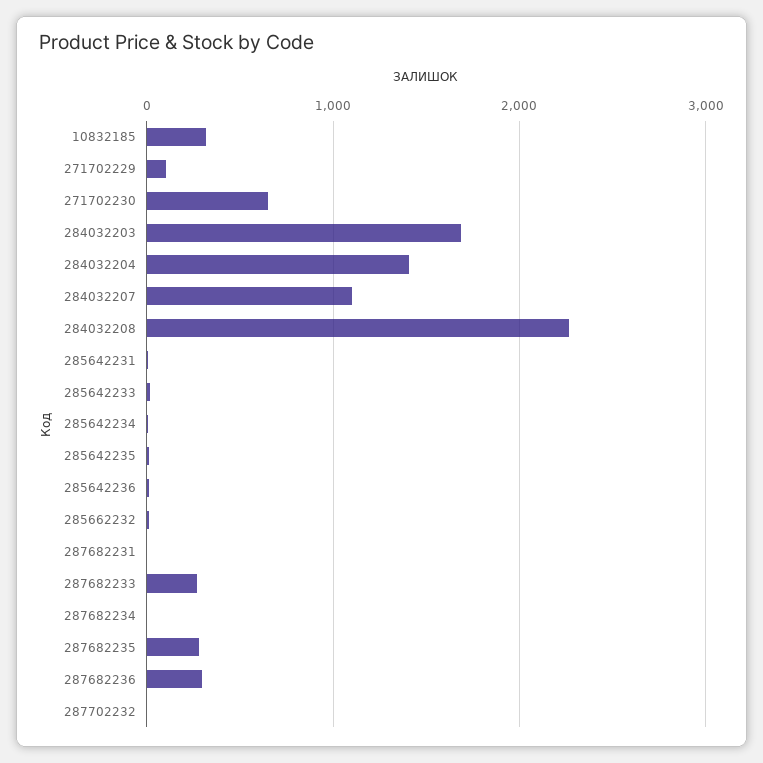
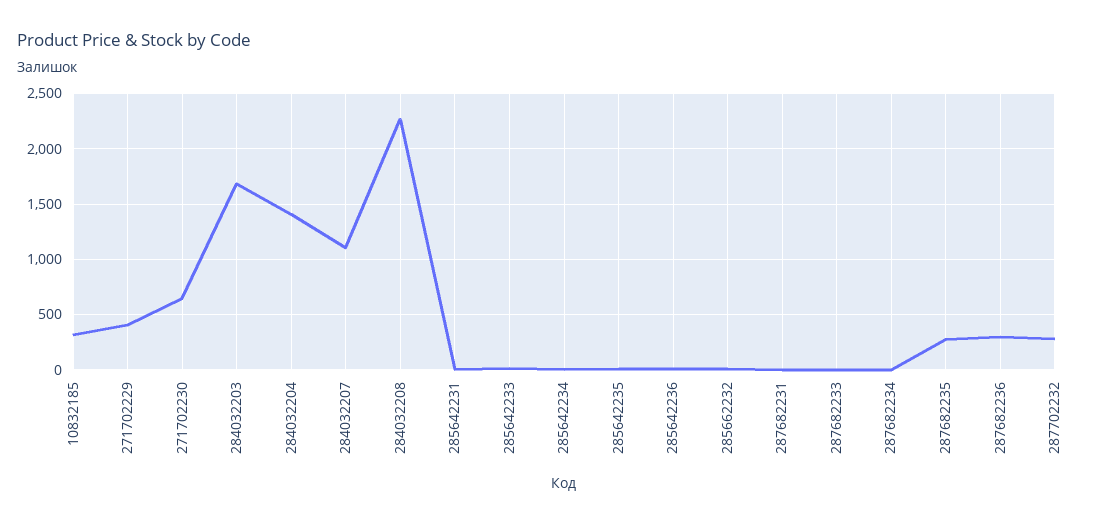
  {
    "10832185": 300,
-   "271702229": 100,
+   "271702229": 400,
    "271702230": 600,
    "284032203": 1700,
    "284032204": 1400,
    "284032207": 1100,
    "284032208": 2300,
    "285642231": 0,
    "285642233": 0,
    "285642234": 0,
    "285642235": 0,
    "285642236": 0,
    "285662232": 0,
    "287682231": 0,
-   "287682233": 300,
+   "287682233": 0,
    "287682234": 0,
    "287682235": 300,
    "287682236": 300,
-   "287702232": 0
+   "287702232": 300
  }

